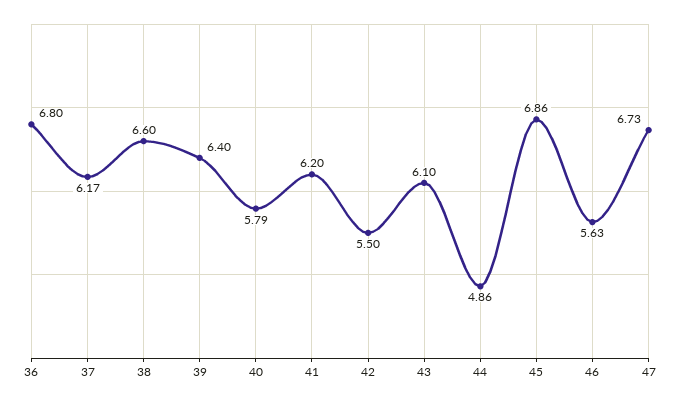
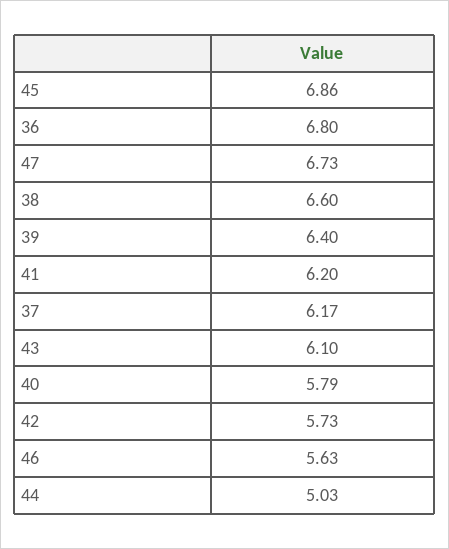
  {
    "36": 6.8,
    "37": 6.17,
    "38": 6.6,
    "39": 6.4,
    "40": 5.79,
    "41": 6.2,
-   "42": 5.5,
+   "42": 5.73,
    "43": 6.1,
-   "44": 4.86,
+   "44": 5.03,
    "45": 6.86,
    "46": 5.63,
    "47": 6.73
  }

